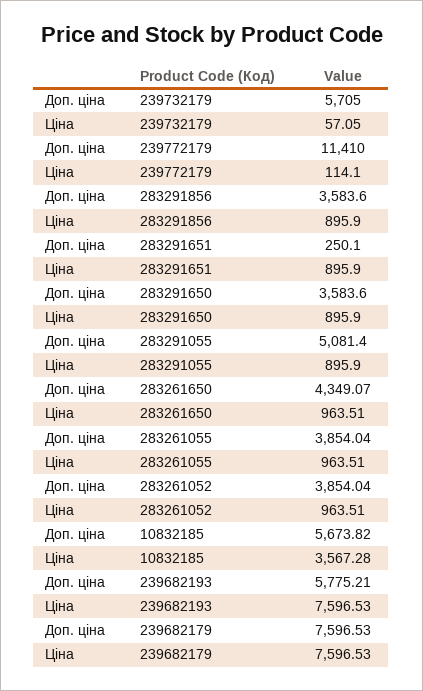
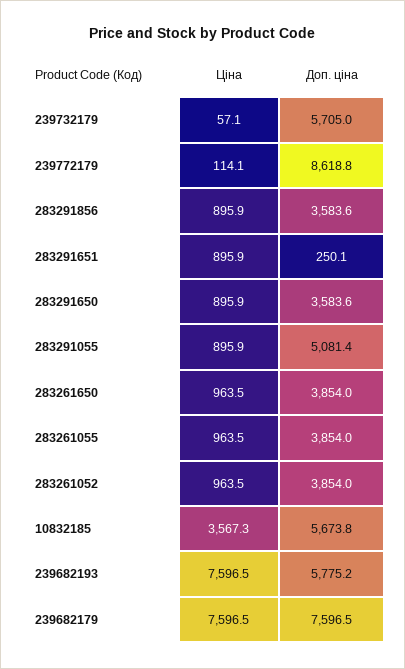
  {
    "Доп. ціна": {
      "239732179": 5705,
-     "239772179": 11410,
+     "239772179": 8618.8,
      "283291856": 3583.6,
      "283291651": 250.1,
      "283291650": 3583.6,
      "283291055": 5081.4,
-     "283261650": 4349.07,
+     "283261650": 3854,
      "283261055": 3854.04,
      "283261052": 3854.04,
      "10832185": 5673.82,
      "239682193": 5775.21,
      "239682179": 7596.53
    },
    "Ціна": {
      "239732179": 57.05,
      "239772179": 114.1,
      "283291856": 895.9,
      "283291651": 895.9,
      "283291650": 895.9,
      "283291055": 895.9,
      "283261650": 963.51,
      "283261055": 963.51,
      "283261052": 963.51,
      "10832185": 3567.28,
      "239682193": 7596.53,
      "239682179": 7596.53
    }
  }

